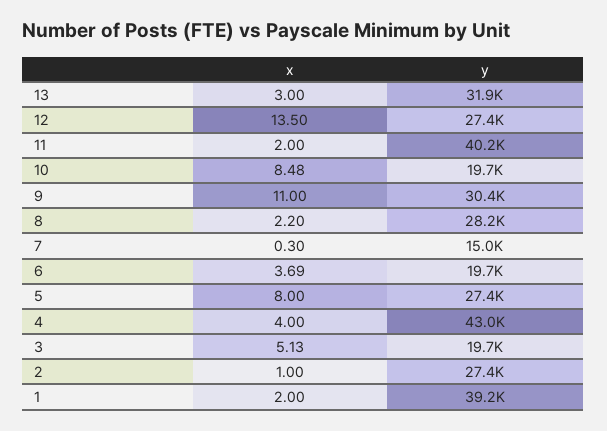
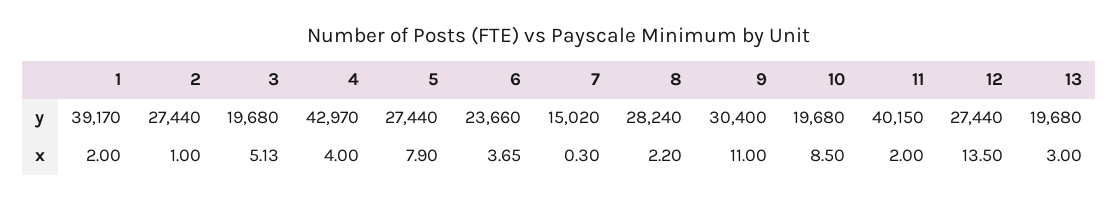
  {
    "x": {
      "13": 3,
      "12": 13.5,
      "11": 2,
-     "10": 8.48,
+     "10": 8.5,
      "9": 11,
      "8": 2.2,
      "7": 0.3,
-     "6": 3.69,
+     "6": 3.65,
-     "5": 8,
+     "5": 7.9,
      "4": 4,
      "3": 5.13,
      "2": 1,
      "1": 2
    },
    "y": {
-     "13": 31900,
+     "13": 19680,
      "12": 27440,
      "11": 40150,
      "10": 19680,
      "9": 30400,
      "8": 28240,
      "7": 15020,
-     "6": 19700,
+     "6": 23660,
      "5": 27440,
      "4": 42970,
      "3": 19680,
      "2": 27440,
      "1": 39170
    }
  }

